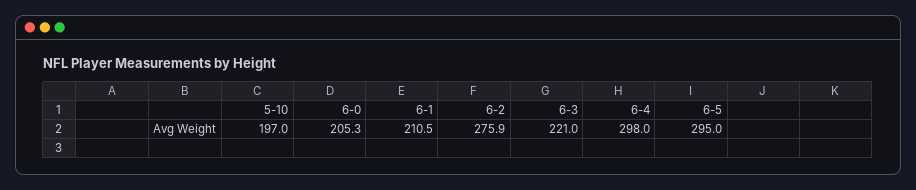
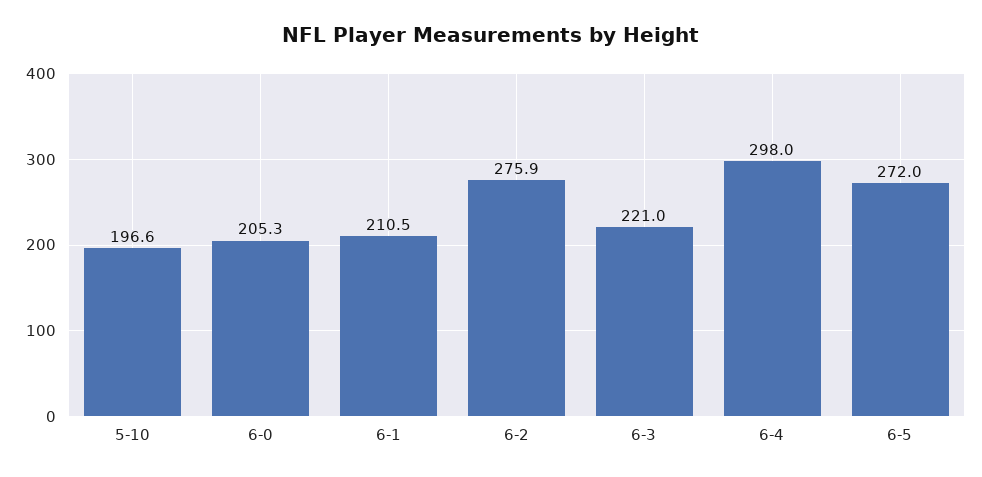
  {
-   "5-10": 197,
+   "5-10": 196.6,
    "6-0": 205.3,
    "6-1": 210.5,
    "6-2": 275.9,
    "6-3": 221,
    "6-4": 298,
-   "6-5": 295
+   "6-5": 272
  }

